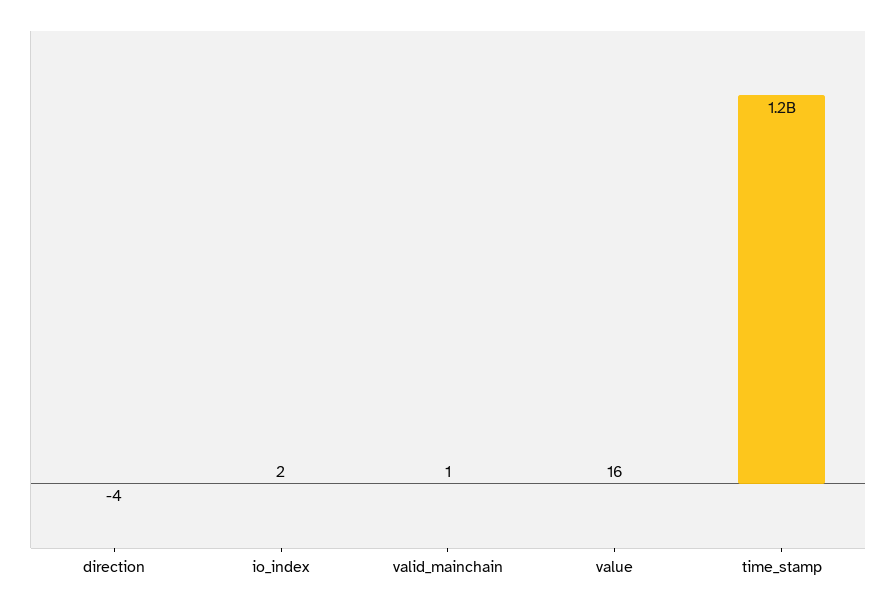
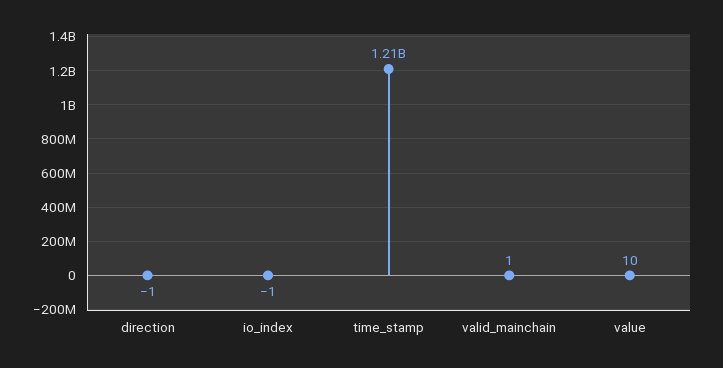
  {
-   "direction": -4,
+   "direction": -1,
-   "io_index": 2,
+   "io_index": -1,
    "valid_mainchain": 1,
-   "value": 16,
+   "value": 10,
    "time_stamp": 1210000000
  }

